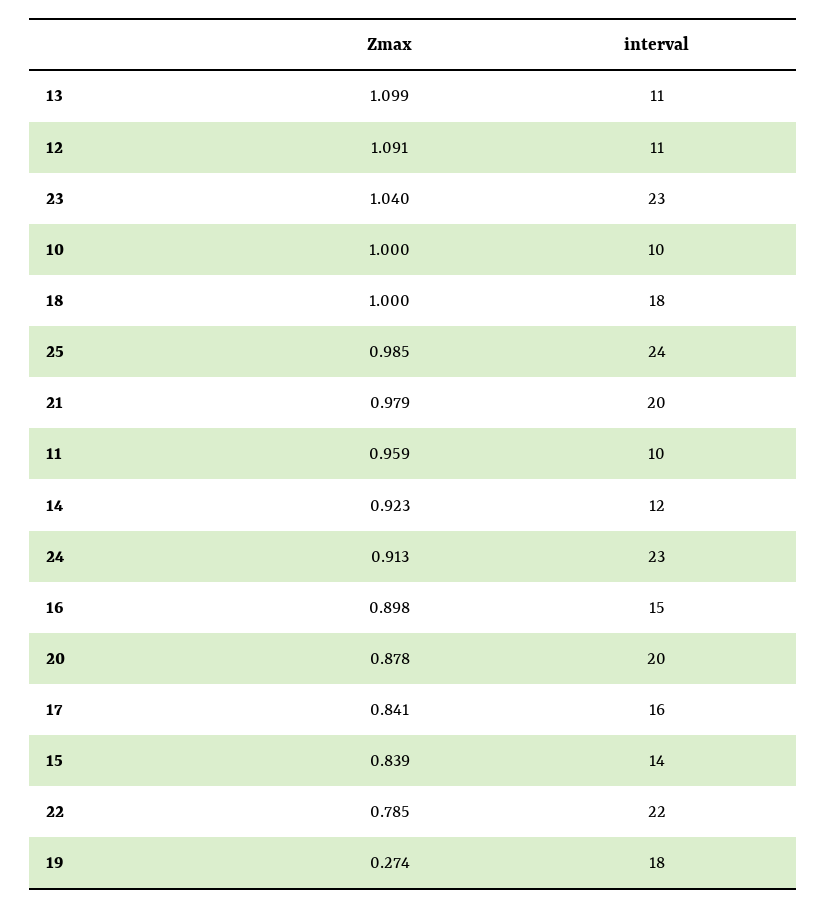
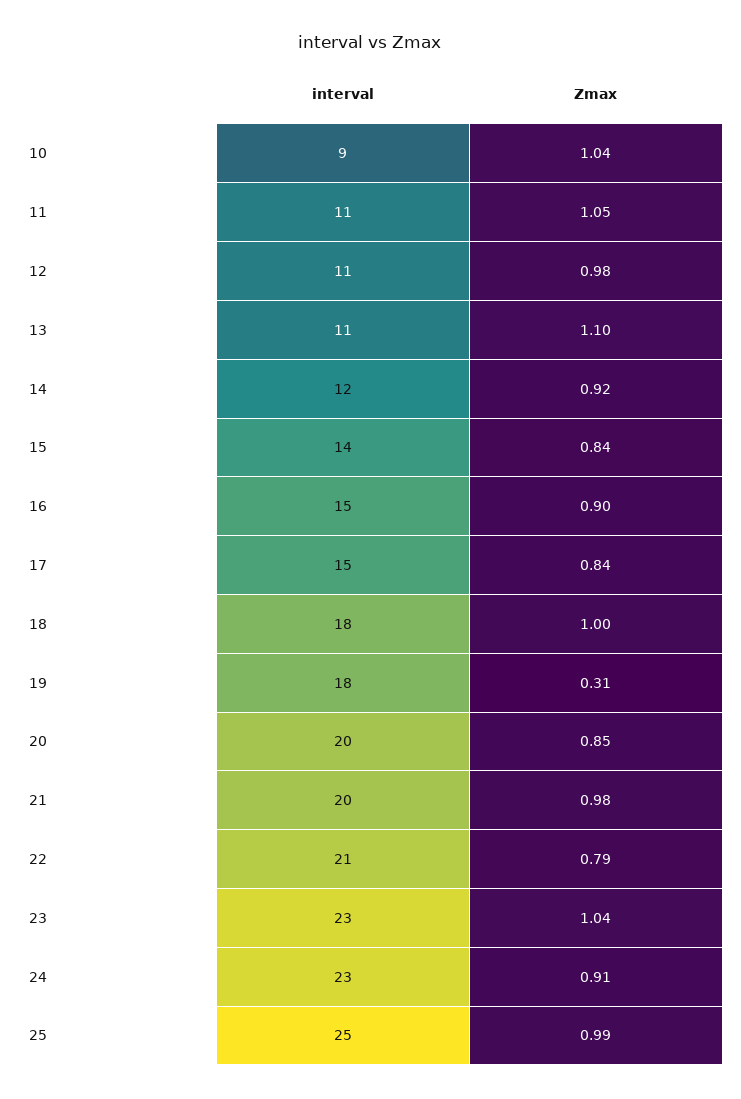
  {
    "Zmax": {
      "13": 1.099,
-     "12": 1.091,
+     "12": 0.98,
      "23": 1.04,
-     "10": 1,
+     "10": 1.04,
      "18": 1,
      "25": 0.985,
      "21": 0.979,
-     "11": 0.959,
+     "11": 1.05,
      "14": 0.923,
      "24": 0.913,
      "16": 0.898,
-     "20": 0.878,
+     "20": 0.85,
      "17": 0.841,
      "15": 0.839,
      "22": 0.785,
-     "19": 0.274
+     "19": 0.31
    },
    "interval": {
      "13": 11,
      "12": 11,
      "23": 23,
-     "10": 10,
+     "10": 9,
      "18": 18,
-     "25": 24,
+     "25": 25,
      "21": 20,
-     "11": 10,
+     "11": 11,
      "14": 12,
      "24": 23,
      "16": 15,
      "20": 20,
-     "17": 16,
+     "17": 15,
      "15": 14,
-     "22": 22,
+     "22": 21,
      "19": 18
    }
  }

